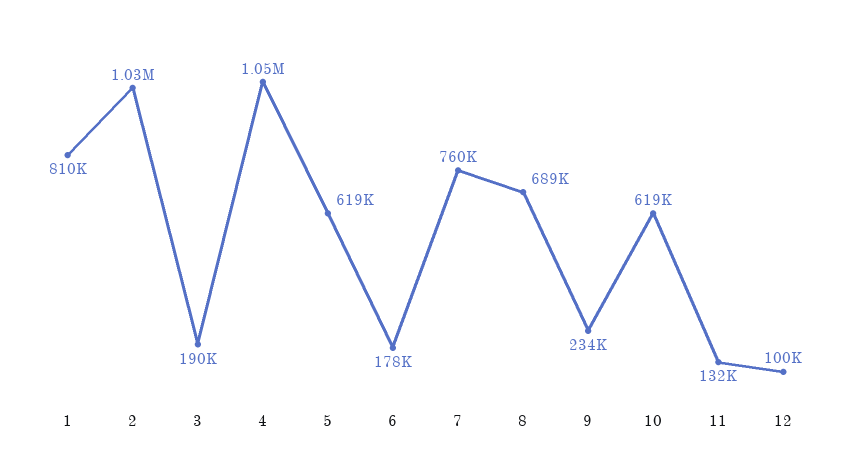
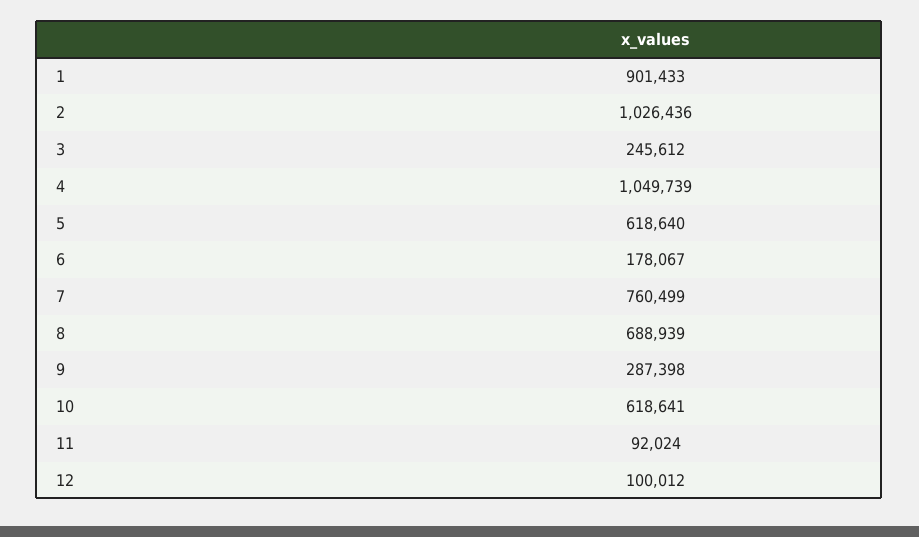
  {
-   "1": 810000,
+   "1": 901433,
    "2": 1026436,
-   "3": 190000,
+   "3": 245612,
    "4": 1049739,
    "5": 618640,
    "6": 178067,
    "7": 760499,
    "8": 688939,
-   "9": 234000,
+   "9": 287398,
    "10": 618641,
-   "11": 132000,
+   "11": 92024,
    "12": 100012
  }

